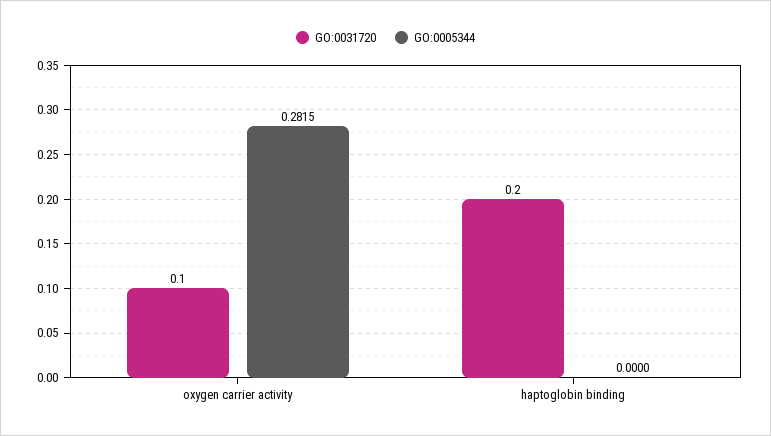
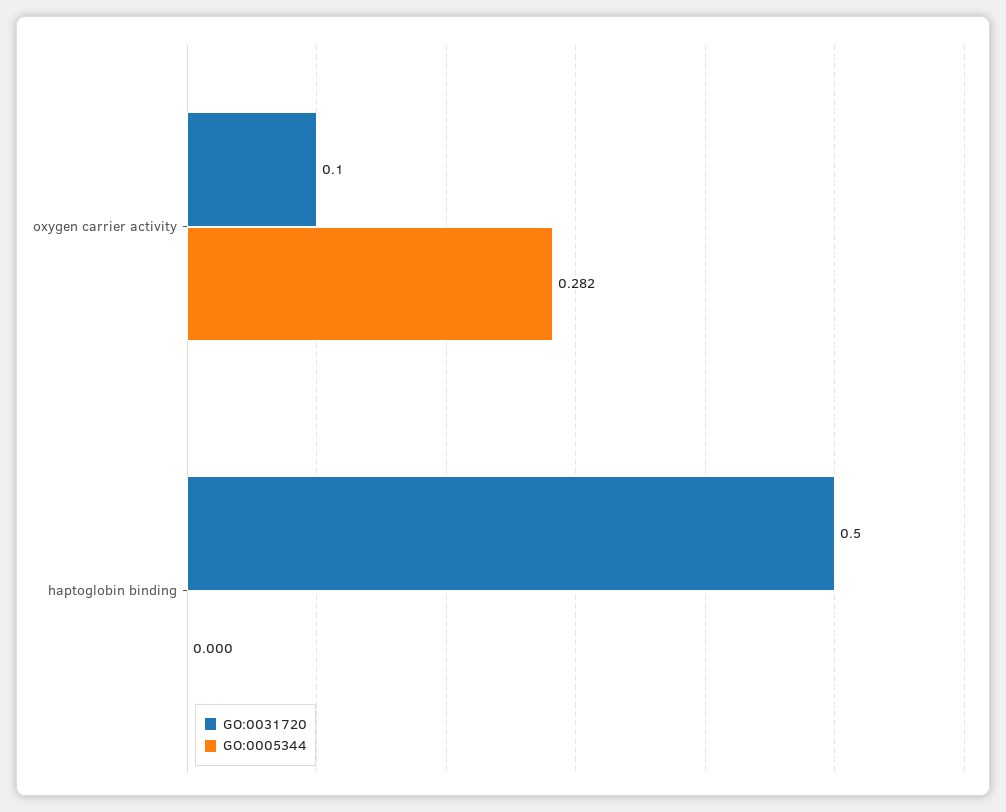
  {
    "GO:0031720": {
      "oxygen carrier activity": 0.1,
-     "haptoglobin binding": 0.2
+     "haptoglobin binding": 0.5
    },
    "GO:0005344": {
      "oxygen carrier activity": 0.2815,
      "haptoglobin binding": 0
    }
  }

